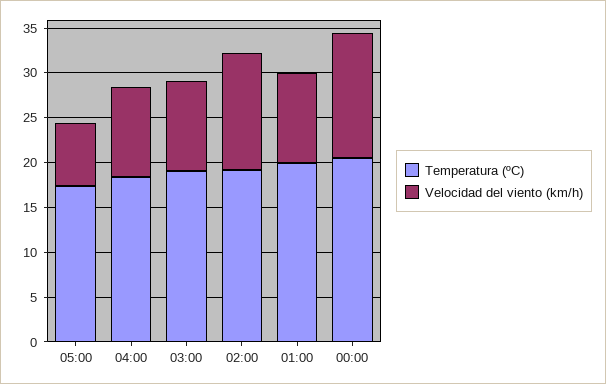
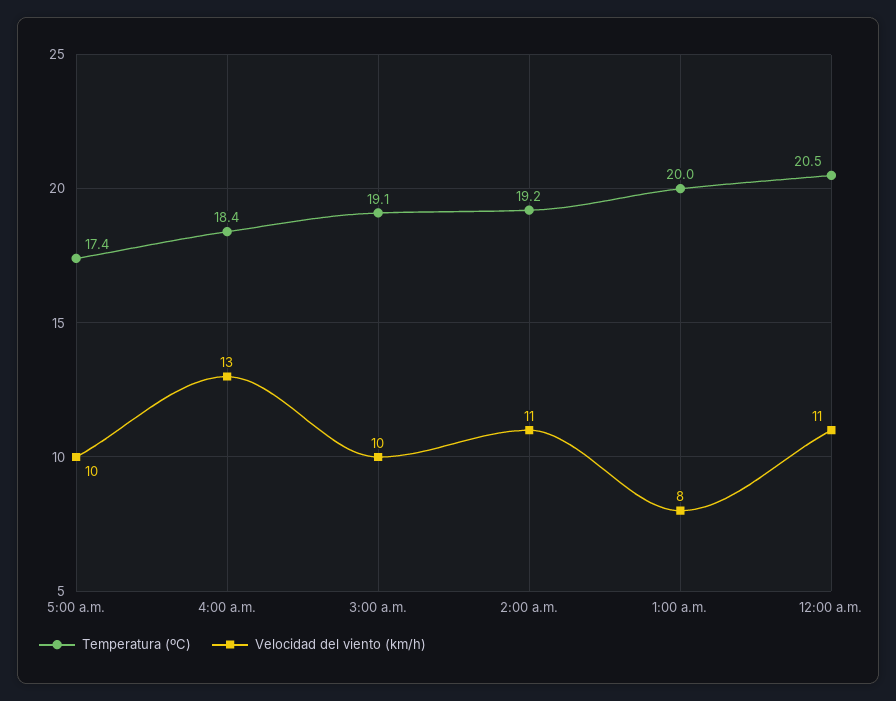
  {
    "Temperatura (ºC)": {
      "05:00": 17.4,
      "04:00": 18.4,
      "03:00": 19.1,
      "02:00": 19.2,
      "01:00": 20,
      "00:00": 20.5
    },
    "Velocidad del viento (km/h)": {
-     "05:00": 7,
+     "05:00": 10,
-     "04:00": 10,
+     "04:00": 13,
      "03:00": 10,
-     "02:00": 13,
+     "02:00": 11,
-     "01:00": 10,
+     "01:00": 8,
-     "00:00": 14
+     "00:00": 11
    }
  }

